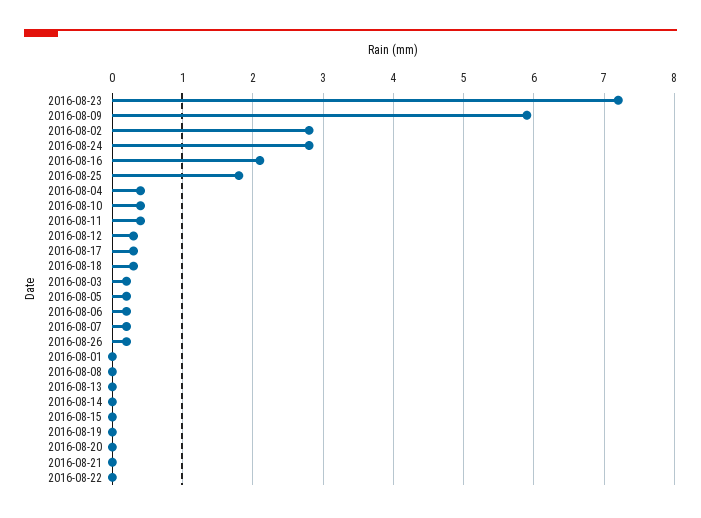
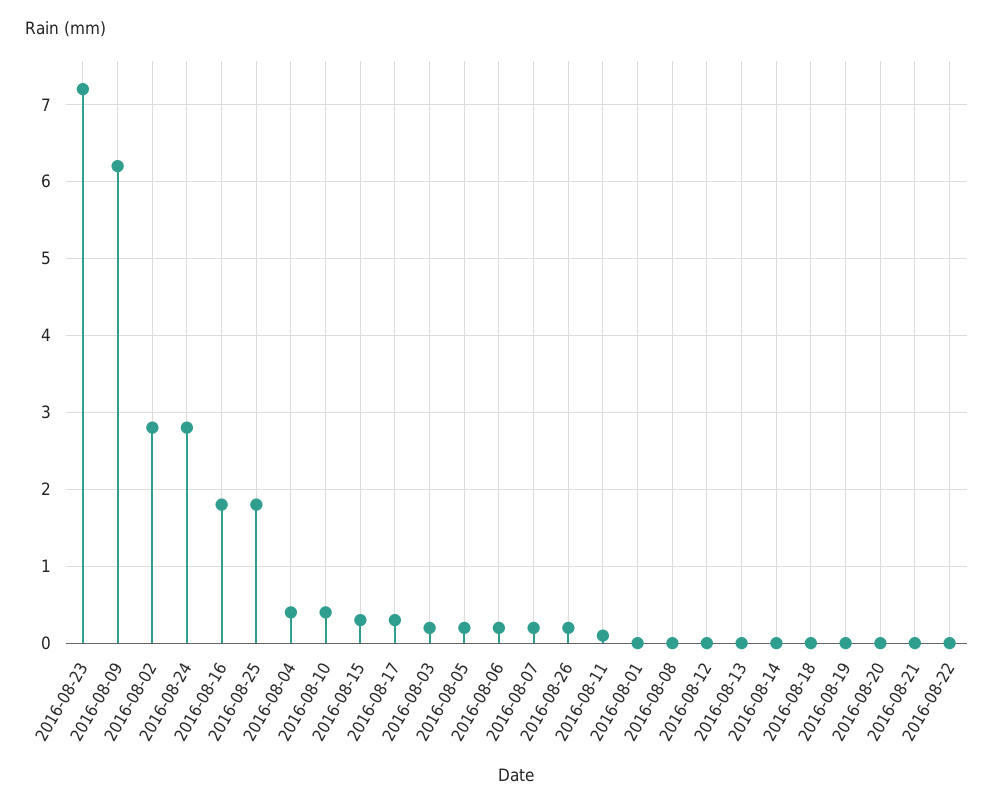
  {
    "2016-08-23": 7.2,
-   "2016-08-09": 5.9,
+   "2016-08-09": 6.2,
    "2016-08-02": 2.8,
    "2016-08-24": 2.8,
-   "2016-08-16": 2.1,
+   "2016-08-16": 1.8,
    "2016-08-25": 1.8,
    "2016-08-04": 0.4,
    "2016-08-10": 0.4,
-   "2016-08-11": 0.4,
+   "2016-08-11": 0.1,
-   "2016-08-12": 0.3,
+   "2016-08-12": 0,
    "2016-08-17": 0.3,
-   "2016-08-18": 0.3,
+   "2016-08-18": 0,
    "2016-08-03": 0.2,
    "2016-08-05": 0.2,
    "2016-08-06": 0.2,
    "2016-08-07": 0.2,
    "2016-08-26": 0.2,
    "2016-08-01": 0,
    "2016-08-08": 0,
    "2016-08-13": 0,
    "2016-08-14": 0,
-   "2016-08-15": 0,
+   "2016-08-15": 0.3,
    "2016-08-19": 0,
    "2016-08-20": 0,
    "2016-08-21": 0,
    "2016-08-22": 0
  }

